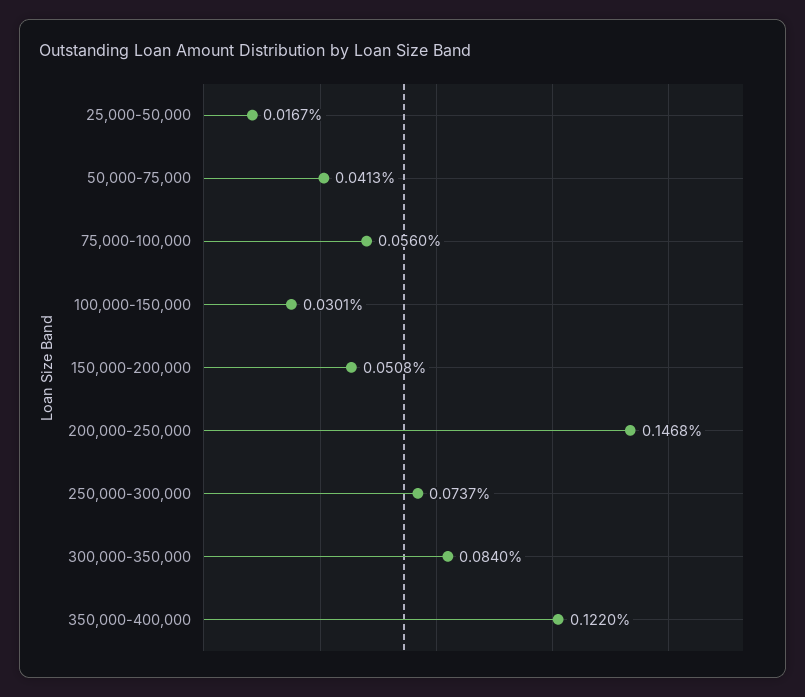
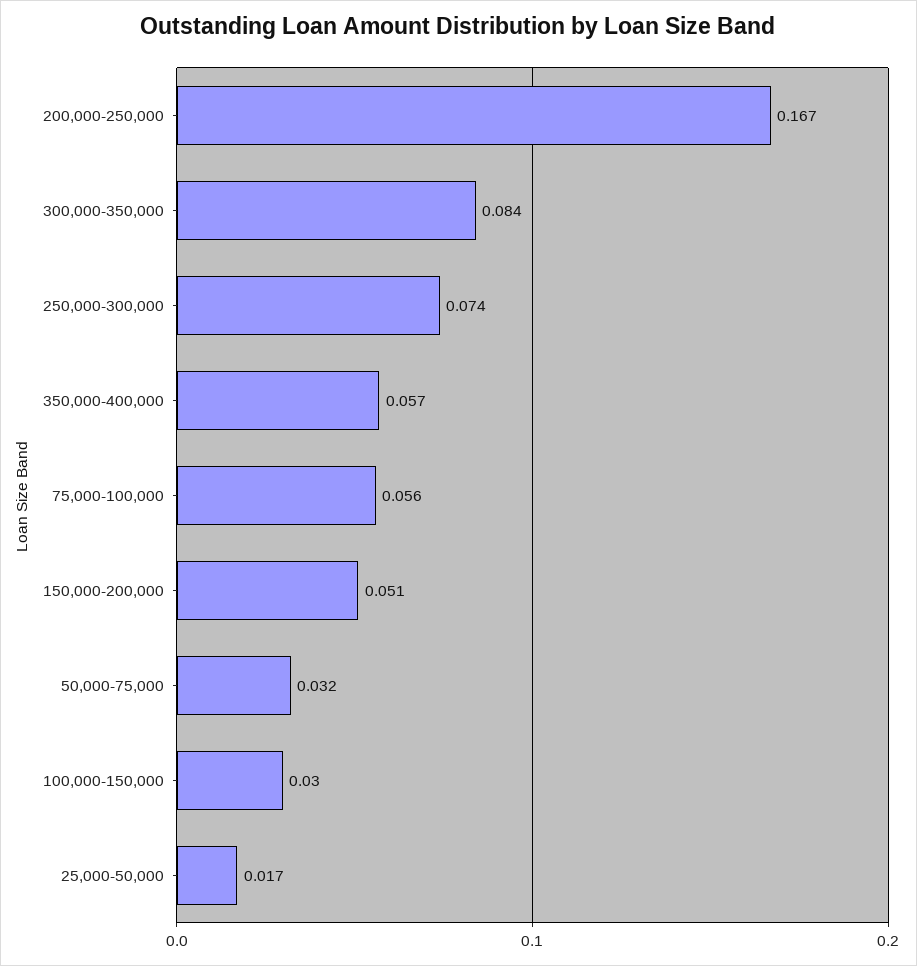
  {
    "25,000-50,000": 0.0167,
-   "50,000-75,000": 0.0413,
+   "50,000-75,000": 0.032,
    "75,000-100,000": 0.056,
    "100,000-150,000": 0.0301,
    "150,000-200,000": 0.0508,
-   "200,000-250,000": 0.1468,
+   "200,000-250,000": 0.167,
    "250,000-300,000": 0.0737,
    "300,000-350,000": 0.084,
-   "350,000-400,000": 0.122
+   "350,000-400,000": 0.057
  }

